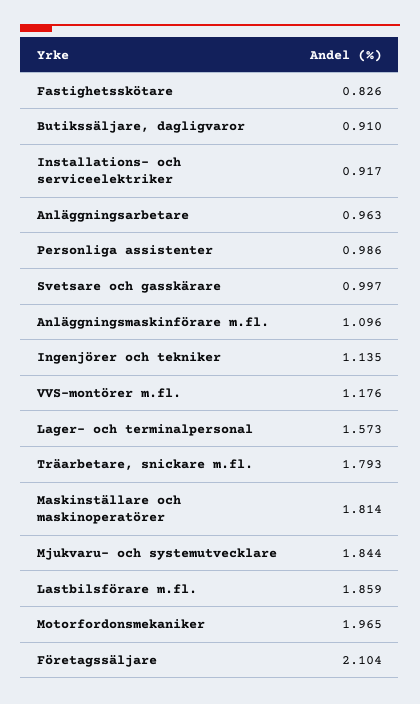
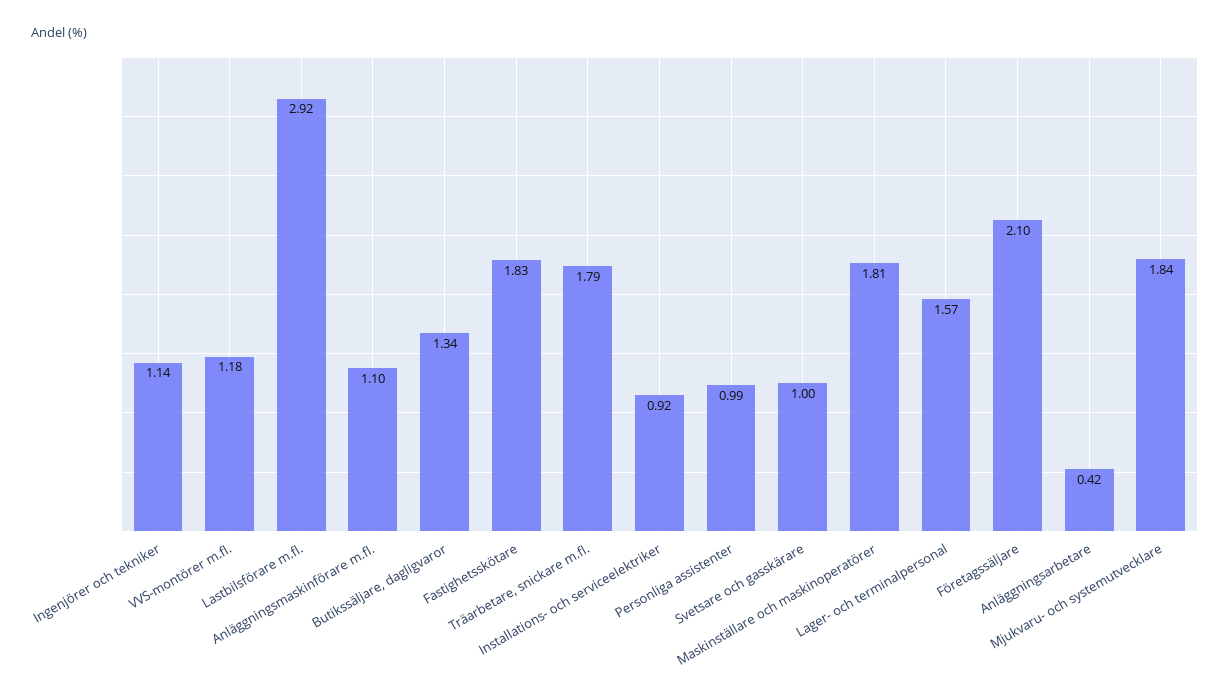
  {
-   "Fastighetsskötare": 0.826,
+   "Fastighetsskötare": 1.83,
-   "Butikssäljare, dagligvaror": 0.91,
+   "Butikssäljare, dagligvaror": 1.34,
    "Installations- och serviceelektriker": 0.917,
-   "Anläggningsarbetare": 0.963,
+   "Anläggningsarbetare": 0.42,
    "Personliga assistenter": 0.986,
    "Svetsare och gasskärare": 0.997,
    "Anläggningsmaskinförare m.fl.": 1.096,
    "Ingenjörer och tekniker": 1.135,
    "VVS-montörer m.fl.": 1.176,
    "Lager- och terminalpersonal": 1.573,
    "Träarbetare, snickare m.fl.": 1.793,
    "Maskinställare och maskinoperatörer": 1.814,
    "Mjukvaru- och systemutvecklare": 1.844,
-   "Lastbilsförare m.fl.": 1.859,
+   "Lastbilsförare m.fl.": 2.92,
-   "Motorfordonsmekaniker": 1.965,
    "Företagssäljare": 2.104
  }

